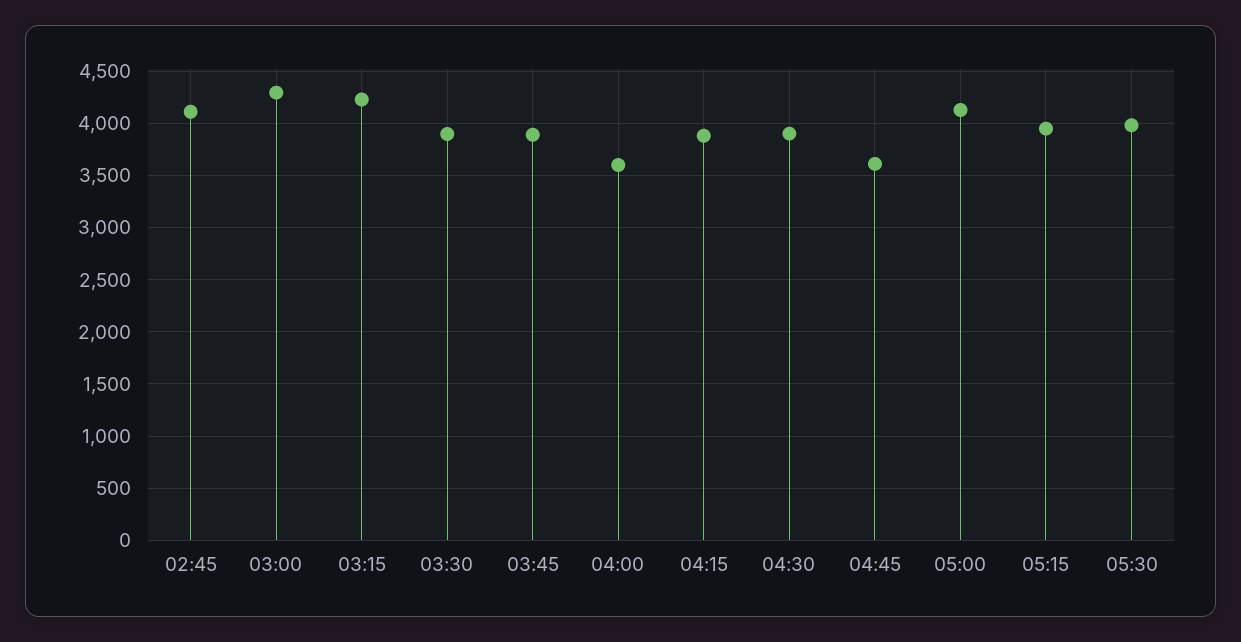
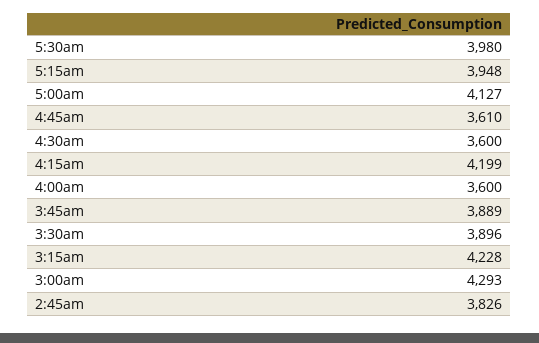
  {
-   "02:45": 4100,
+   "02:45": 3826,
    "03:00": 4293,
    "03:15": 4228,
    "03:30": 3896,
    "03:45": 3889,
    "04:00": 3600,
-   "04:15": 3900,
+   "04:15": 4199,
-   "04:30": 3900,
+   "04:30": 3600,
    "04:45": 3610,
    "05:00": 4127,
    "05:15": 3948,
    "05:30": 3980
  }

